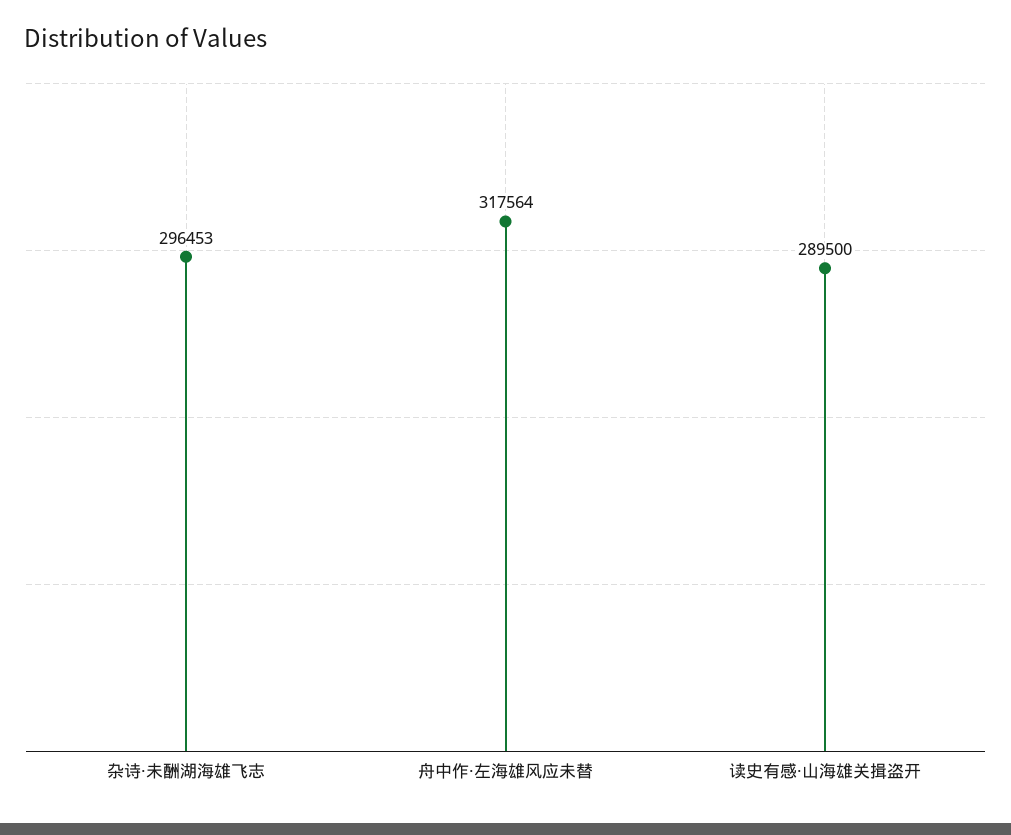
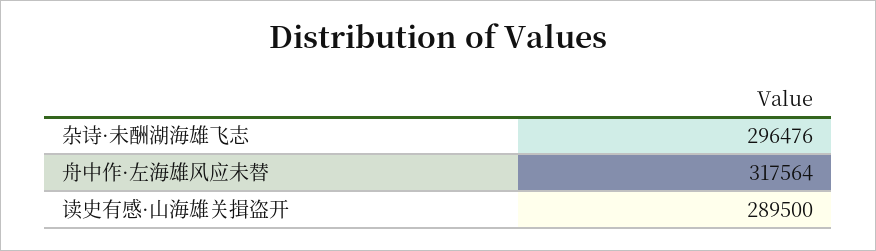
  {
-   "杂诗·未酬湖海雄飞志": 296453,
+   "杂诗·未酬湖海雄飞志": 296476,
    "舟中作·左海雄风应未替": 317564,
    "读史有感·山海雄关揖盗开": 289500
  }

